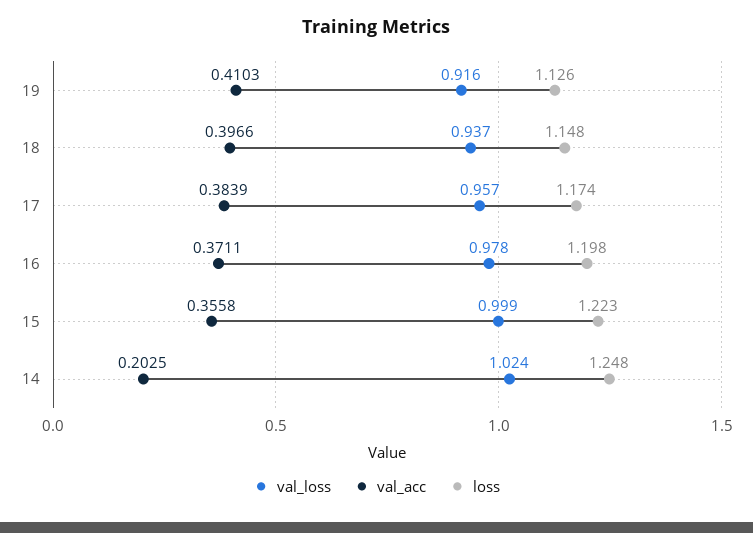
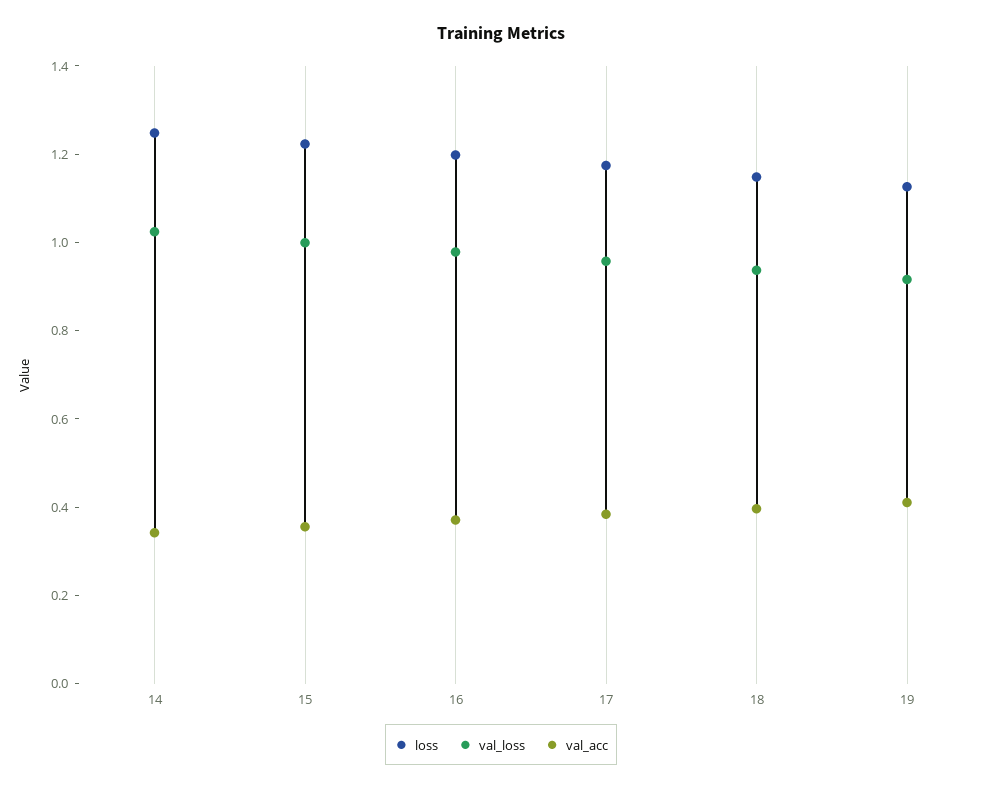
  {
    "val_loss": {
      "19": 0.916,
      "18": 0.937,
      "17": 0.957,
      "16": 0.978,
      "15": 0.999,
      "14": 1.024
    },
    "val_acc": {
      "19": 0.4103,
      "18": 0.3966,
      "17": 0.3839,
      "16": 0.3711,
      "15": 0.3558,
-     "14": 0.2025
+     "14": 0.35
    },
    "loss": {
      "19": 1.126,
      "18": 1.148,
      "17": 1.174,
      "16": 1.198,
      "15": 1.223,
      "14": 1.248
    }
  }

